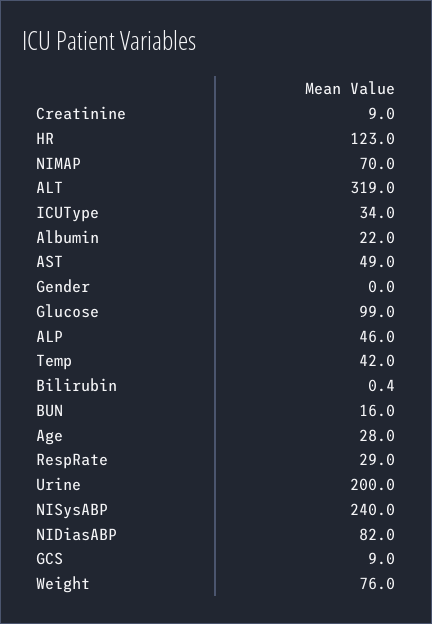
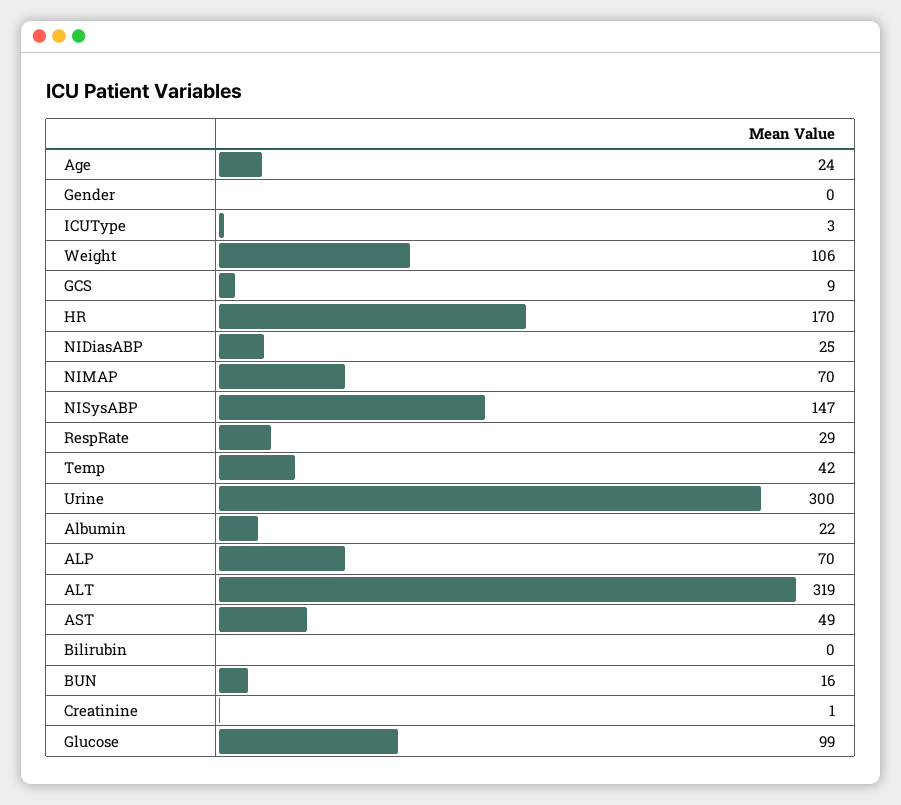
  {
-   "Creatinine": 9,
+   "Creatinine": 1,
-   "HR": 123,
+   "HR": 170,
    "NIMAP": 70,
    "ALT": 319,
-   "ICUType": 34,
+   "ICUType": 3,
    "Albumin": 22,
    "AST": 49,
    "Gender": 0,
    "Glucose": 99,
-   "ALP": 46,
+   "ALP": 70,
    "Temp": 42,
    "Bilirubin": 0.4,
    "BUN": 16,
-   "Age": 28,
+   "Age": 24,
    "RespRate": 29,
-   "Urine": 200,
+   "Urine": 300,
-   "NISysABP": 240,
+   "NISysABP": 147,
-   "NIDiasABP": 82,
+   "NIDiasABP": 25,
    "GCS": 9,
-   "Weight": 76
+   "Weight": 106
  }

